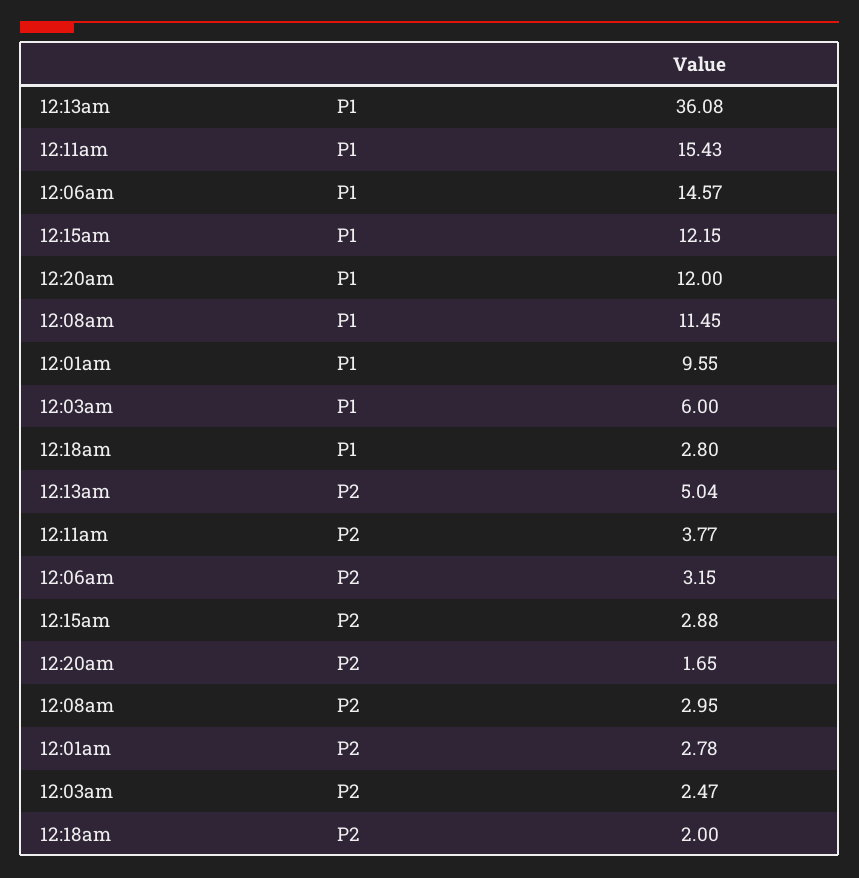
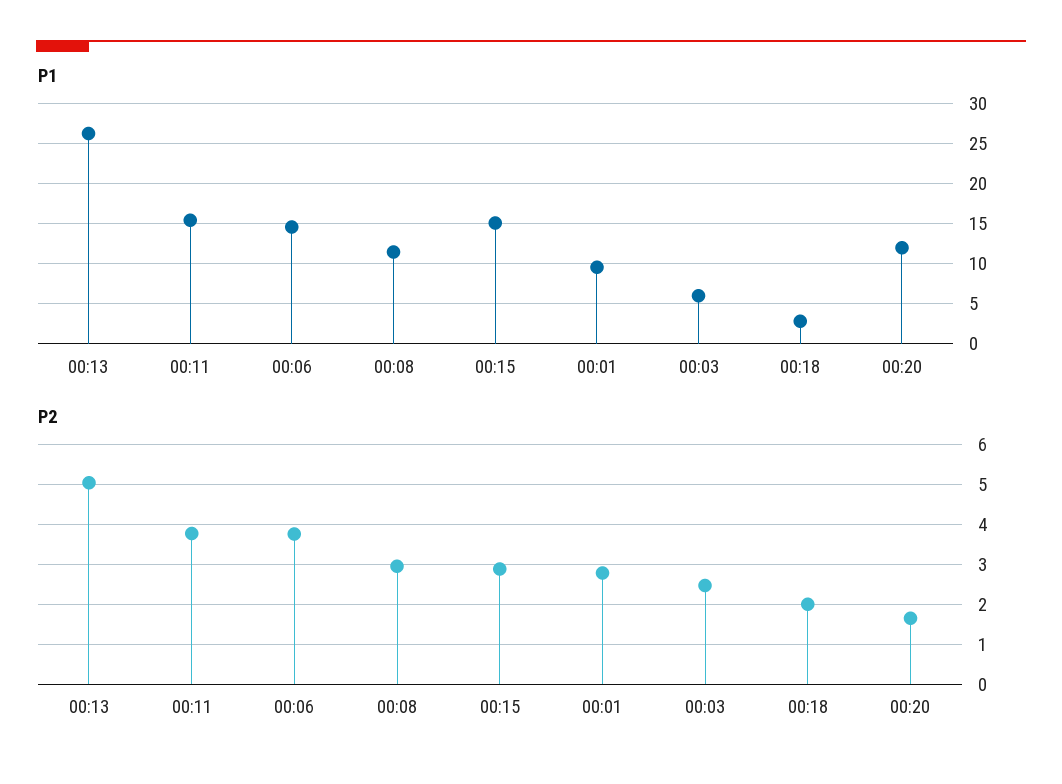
  {
    "P1": {
-     "12:13am": 36.08,
+     "12:13am": 26,
      "12:11am": 15.43,
      "12:06am": 14.57,
-     "12:15am": 12.15,
+     "12:15am": 15,
      "12:20am": 12,
      "12:08am": 11.45,
      "12:01am": 9.55,
      "12:03am": 6,
      "12:18am": 2.8
    },
    "P2": {
      "12:13am": 5.04,
      "12:11am": 3.77,
-     "12:06am": 3.15,
+     "12:06am": 3.8,
      "12:15am": 2.88,
      "12:20am": 1.65,
      "12:08am": 2.95,
      "12:01am": 2.78,
      "12:03am": 2.47,
      "12:18am": 2
    }
  }

